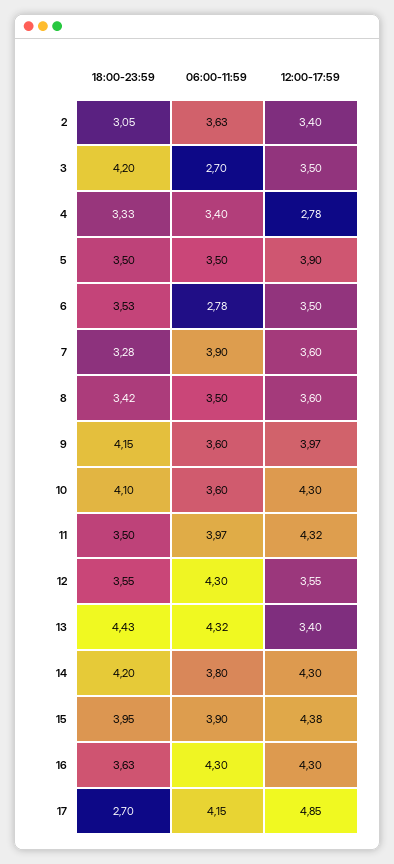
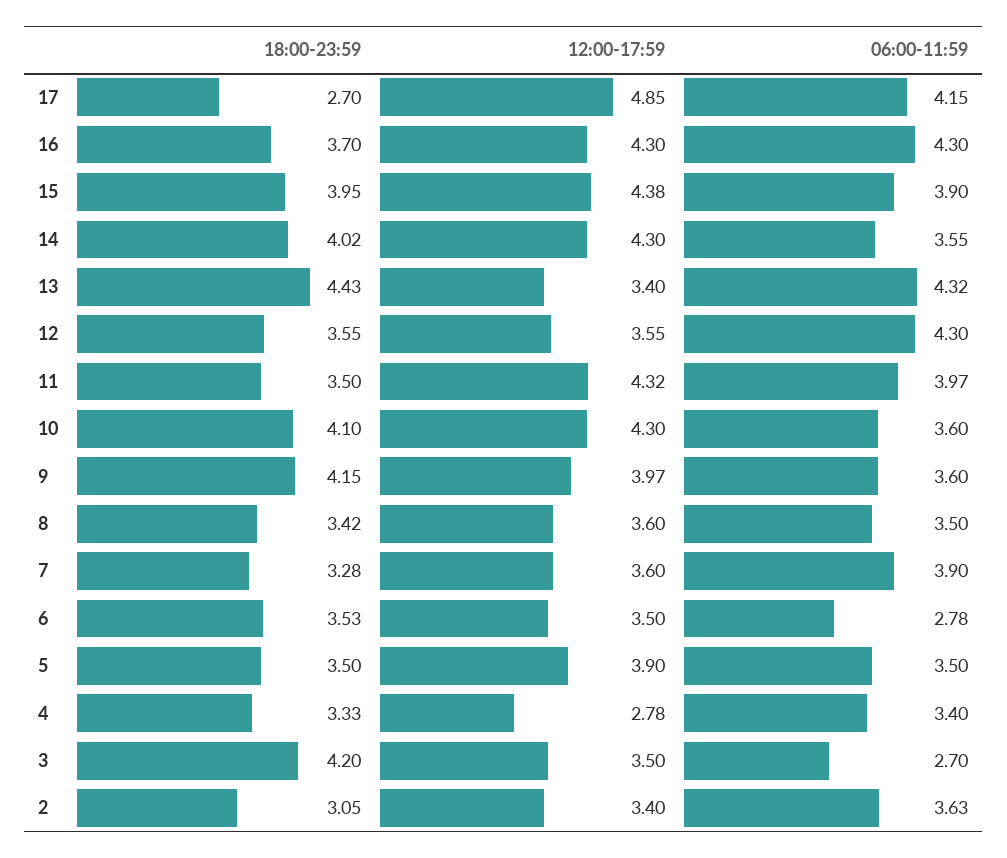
  {
    "18:00-23:59": {
      "2": 3.05,
      "3": 4.2,
      "4": 3.33,
      "5": 3.5,
      "6": 3.53,
      "7": 3.28,
      "8": 3.42,
      "9": 4.15,
      "10": 4.1,
      "11": 3.5,
      "12": 3.55,
      "13": 4.43,
-     "14": 4.2,
+     "14": 4.02,
      "15": 3.95,
-     "16": 3.63,
+     "16": 3.7,
      "17": 2.7
    },
    "06:00-11:59": {
      "2": 3.63,
      "3": 2.7,
      "4": 3.4,
      "5": 3.5,
      "6": 2.78,
      "7": 3.9,
      "8": 3.5,
      "9": 3.6,
      "10": 3.6,
      "11": 3.97,
      "12": 4.3,
      "13": 4.32,
-     "14": 3.8,
+     "14": 3.55,
      "15": 3.9,
      "16": 4.3,
      "17": 4.15
    },
    "12:00-17:59": {
      "2": 3.4,
      "3": 3.5,
      "4": 2.78,
      "5": 3.9,
      "6": 3.5,
      "7": 3.6,
      "8": 3.6,
      "9": 3.97,
      "10": 4.3,
      "11": 4.32,
      "12": 3.55,
      "13": 3.4,
      "14": 4.3,
      "15": 4.38,
      "16": 4.3,
      "17": 4.85
    }
  }

